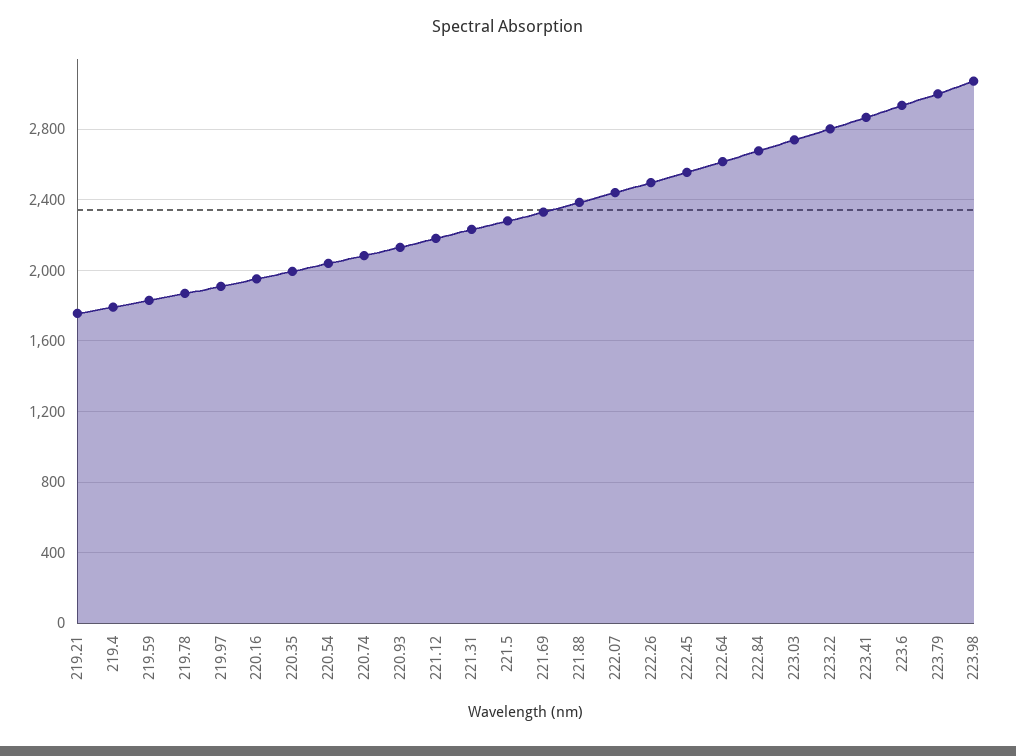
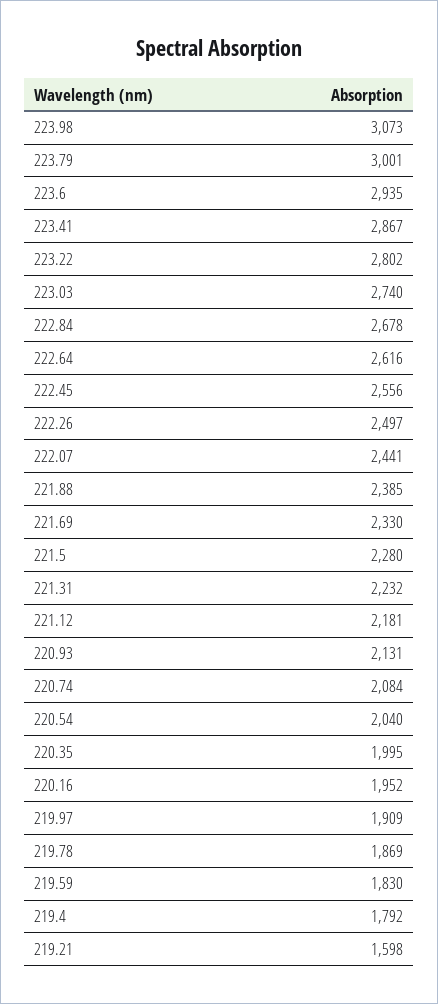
  {
-   "219.21": 1750,
+   "219.21": 1598,
    "219.4": 1792,
    "219.59": 1830,
    "219.78": 1869,
    "219.97": 1909,
    "220.16": 1952,
    "220.35": 1995,
    "220.54": 2040,
    "220.74": 2084,
    "220.93": 2131,
    "221.12": 2181,
    "221.31": 2232,
    "221.5": 2280,
    "221.69": 2330,
    "221.88": 2385,
    "222.07": 2441,
    "222.26": 2497,
    "222.45": 2556,
    "222.64": 2616,
    "222.84": 2678,
    "223.03": 2740,
    "223.22": 2802,
    "223.41": 2867,
    "223.6": 2935,
    "223.79": 3001,
    "223.98": 3073
  }

